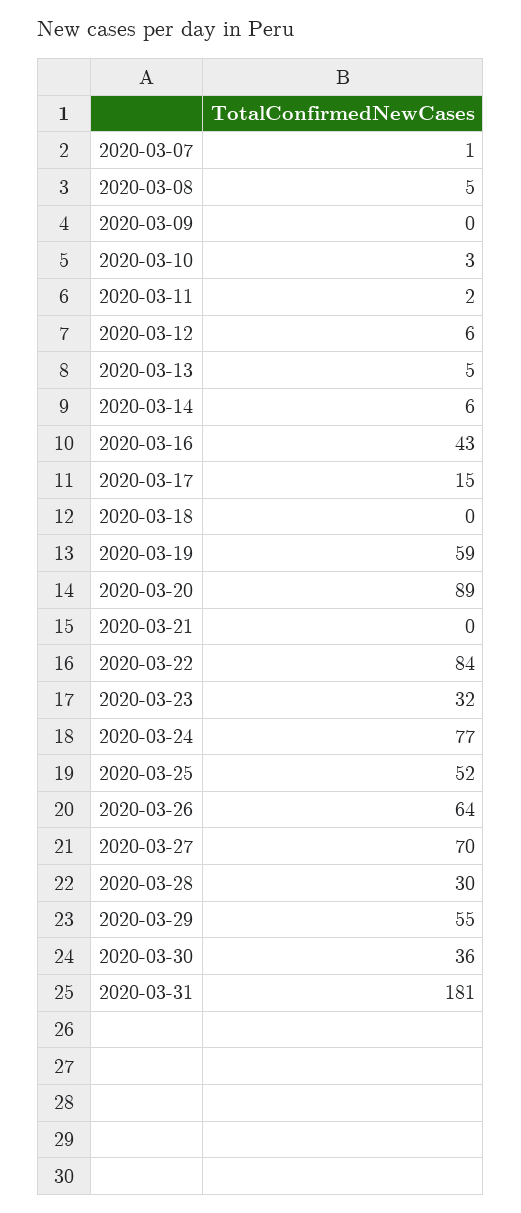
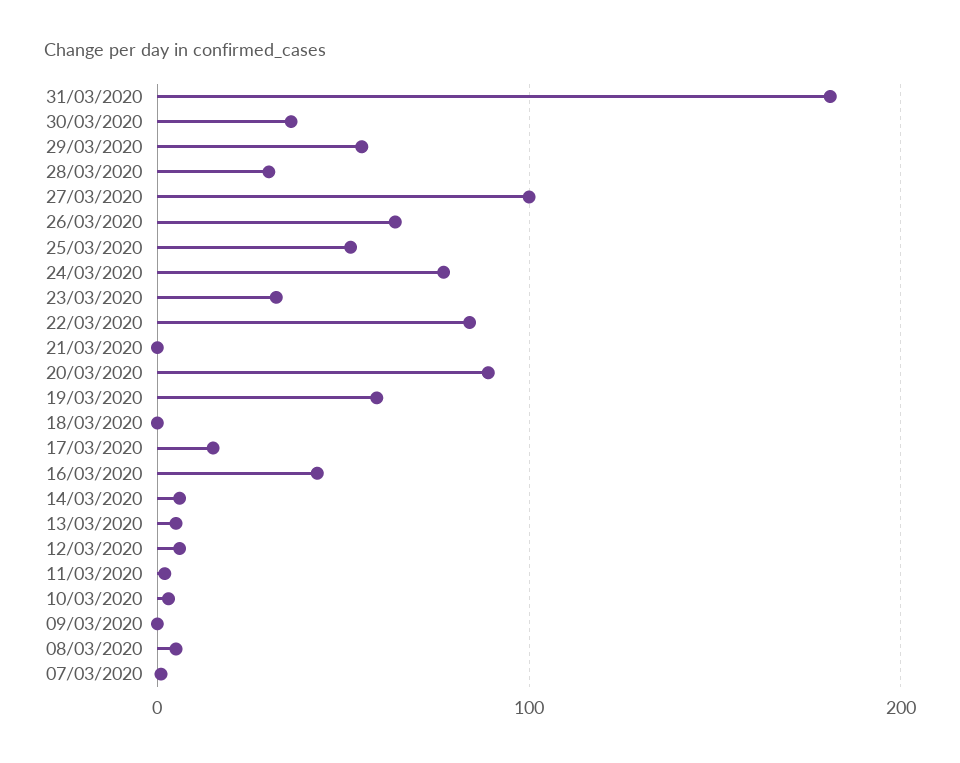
  {
    "2020-03-07": 1,
    "2020-03-08": 5,
    "2020-03-09": 0,
    "2020-03-10": 3,
    "2020-03-11": 2,
    "2020-03-12": 6,
    "2020-03-13": 5,
    "2020-03-14": 6,
    "2020-03-16": 43,
    "2020-03-17": 15,
    "2020-03-18": 0,
    "2020-03-19": 59,
    "2020-03-20": 89,
    "2020-03-21": 0,
    "2020-03-22": 84,
    "2020-03-23": 32,
    "2020-03-24": 77,
    "2020-03-25": 52,
    "2020-03-26": 64,
-   "2020-03-27": 70,
+   "2020-03-27": 100,
    "2020-03-28": 30,
    "2020-03-29": 55,
    "2020-03-30": 36,
    "2020-03-31": 181
  }

